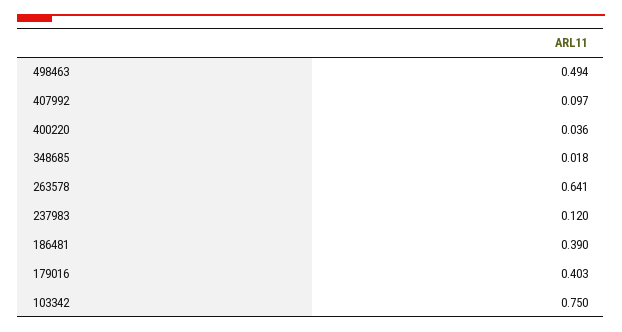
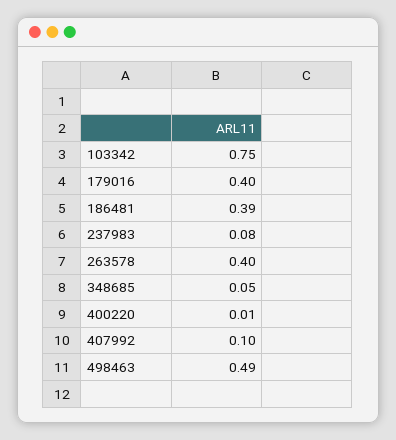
  {
    "498463": 0.494,
    "407992": 0.097,
-   "400220": 0.036,
+   "400220": 0.01,
-   "348685": 0.018,
+   "348685": 0.05,
-   "263578": 0.641,
+   "263578": 0.4,
-   "237983": 0.12,
+   "237983": 0.08,
    "186481": 0.39,
    "179016": 0.403,
    "103342": 0.75
  }

